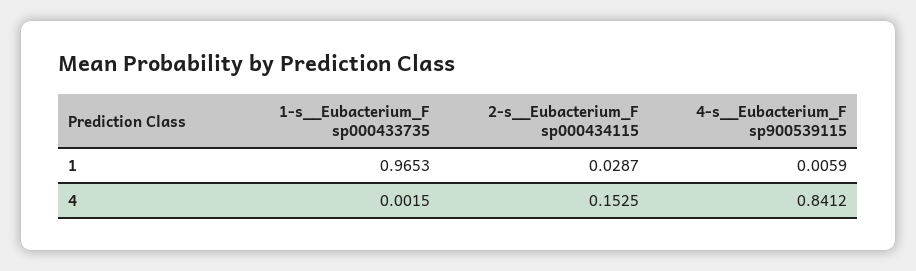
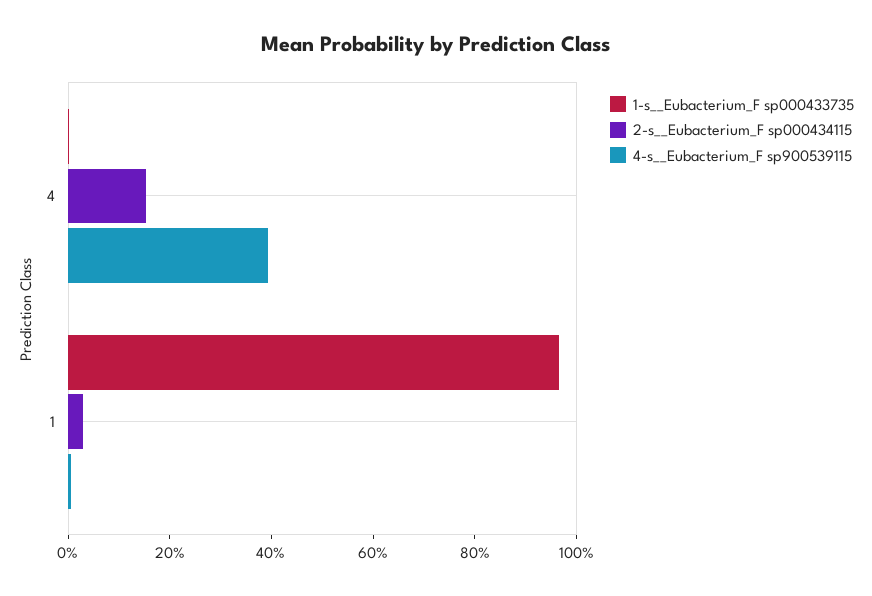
  {
    "1-s__Eubacterium_F sp000433735": {
      "1": 0.9653,
      "4": 0.0015
    },
    "2-s__Eubacterium_F sp000434115": {
      "1": 0.0287,
      "4": 0.1525
    },
    "4-s__Eubacterium_F sp900539115": {
      "1": 0.0059,
-     "4": 0.8412
+     "4": 0.4
    }
  }

